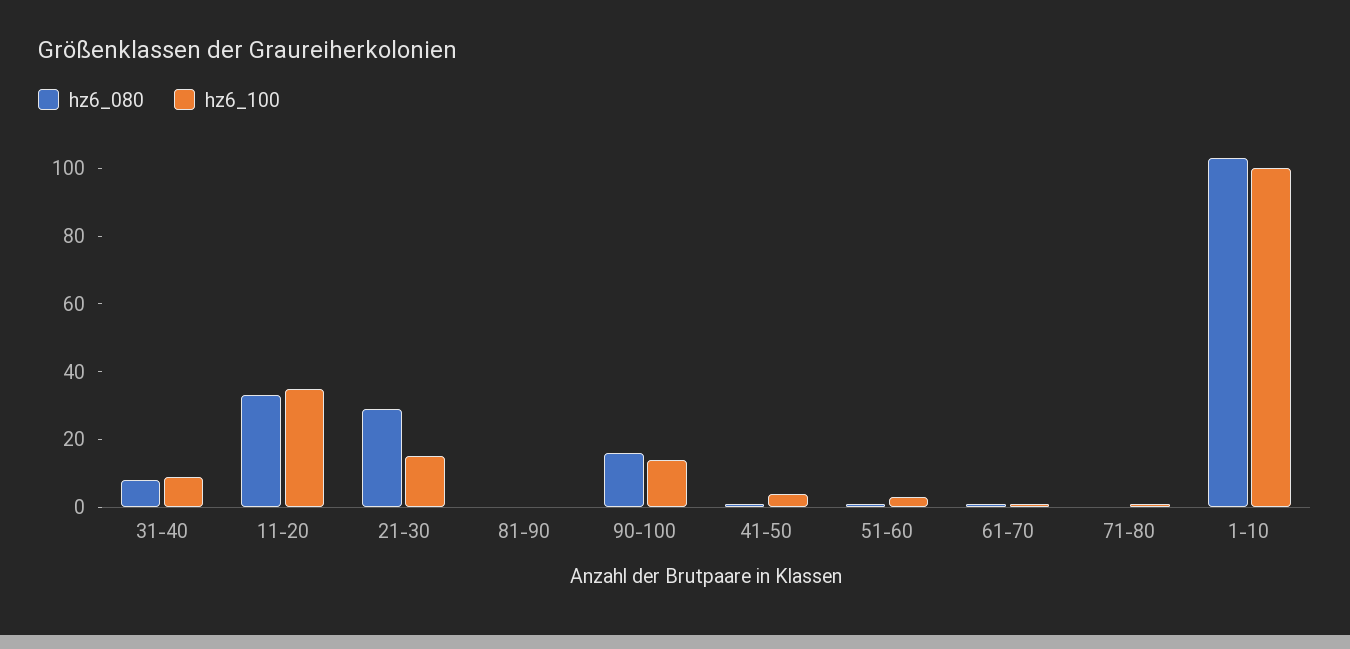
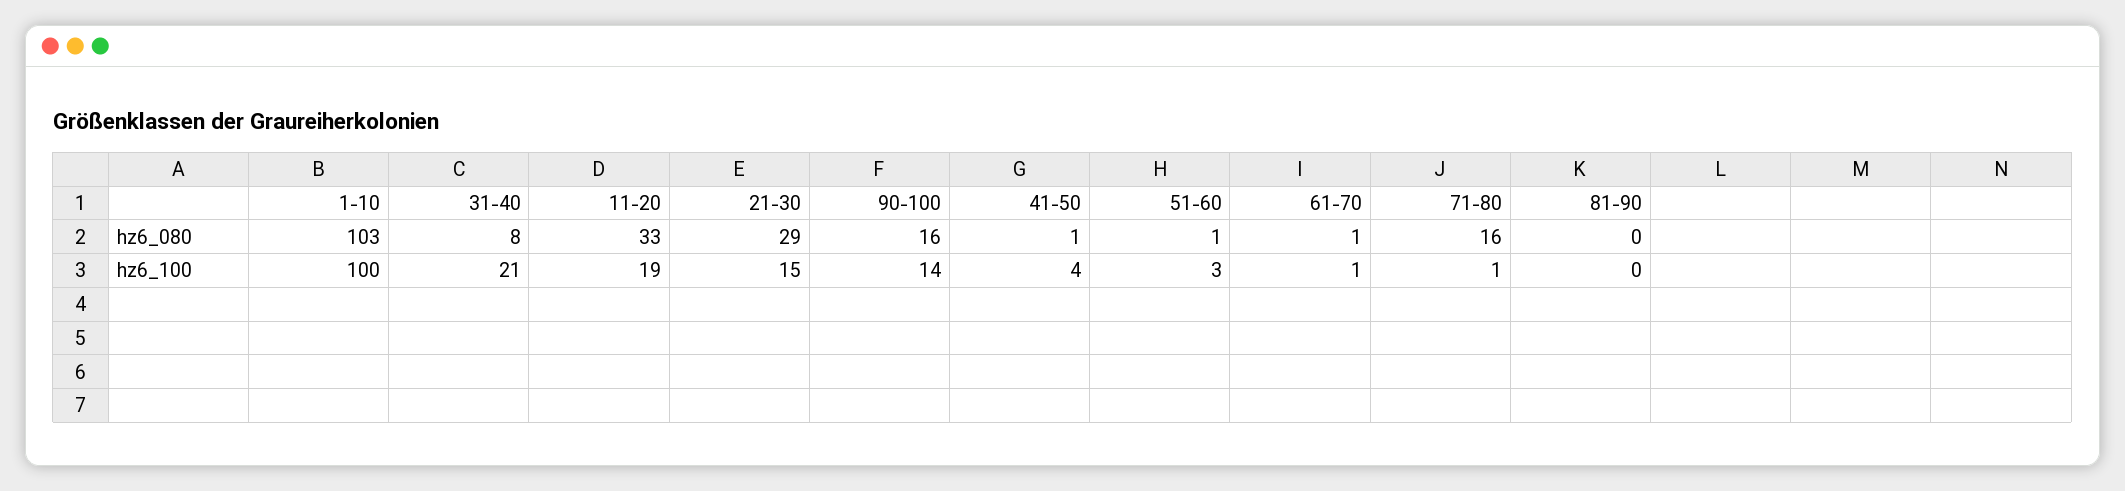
  {
    "hz6_080": {
      "31-40": 8,
      "11-20": 33,
      "21-30": 29,
      "81-90": 0,
      "90-100": 16,
      "41-50": 1,
      "51-60": 1,
      "61-70": 1,
-     "71-80": 0,
+     "71-80": 16,
      "1-10": 103
    },
    "hz6_100": {
-     "31-40": 10,
+     "31-40": 21,
-     "11-20": 35,
+     "11-20": 19,
      "21-30": 15,
      "81-90": 0,
      "90-100": 14,
      "41-50": 4,
      "51-60": 3,
      "61-70": 1,
      "71-80": 1,
      "1-10": 100
    }
  }

